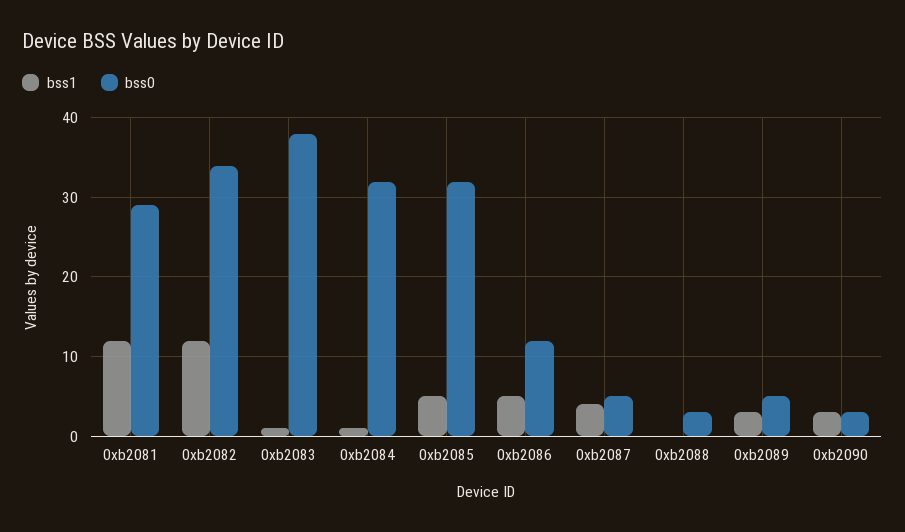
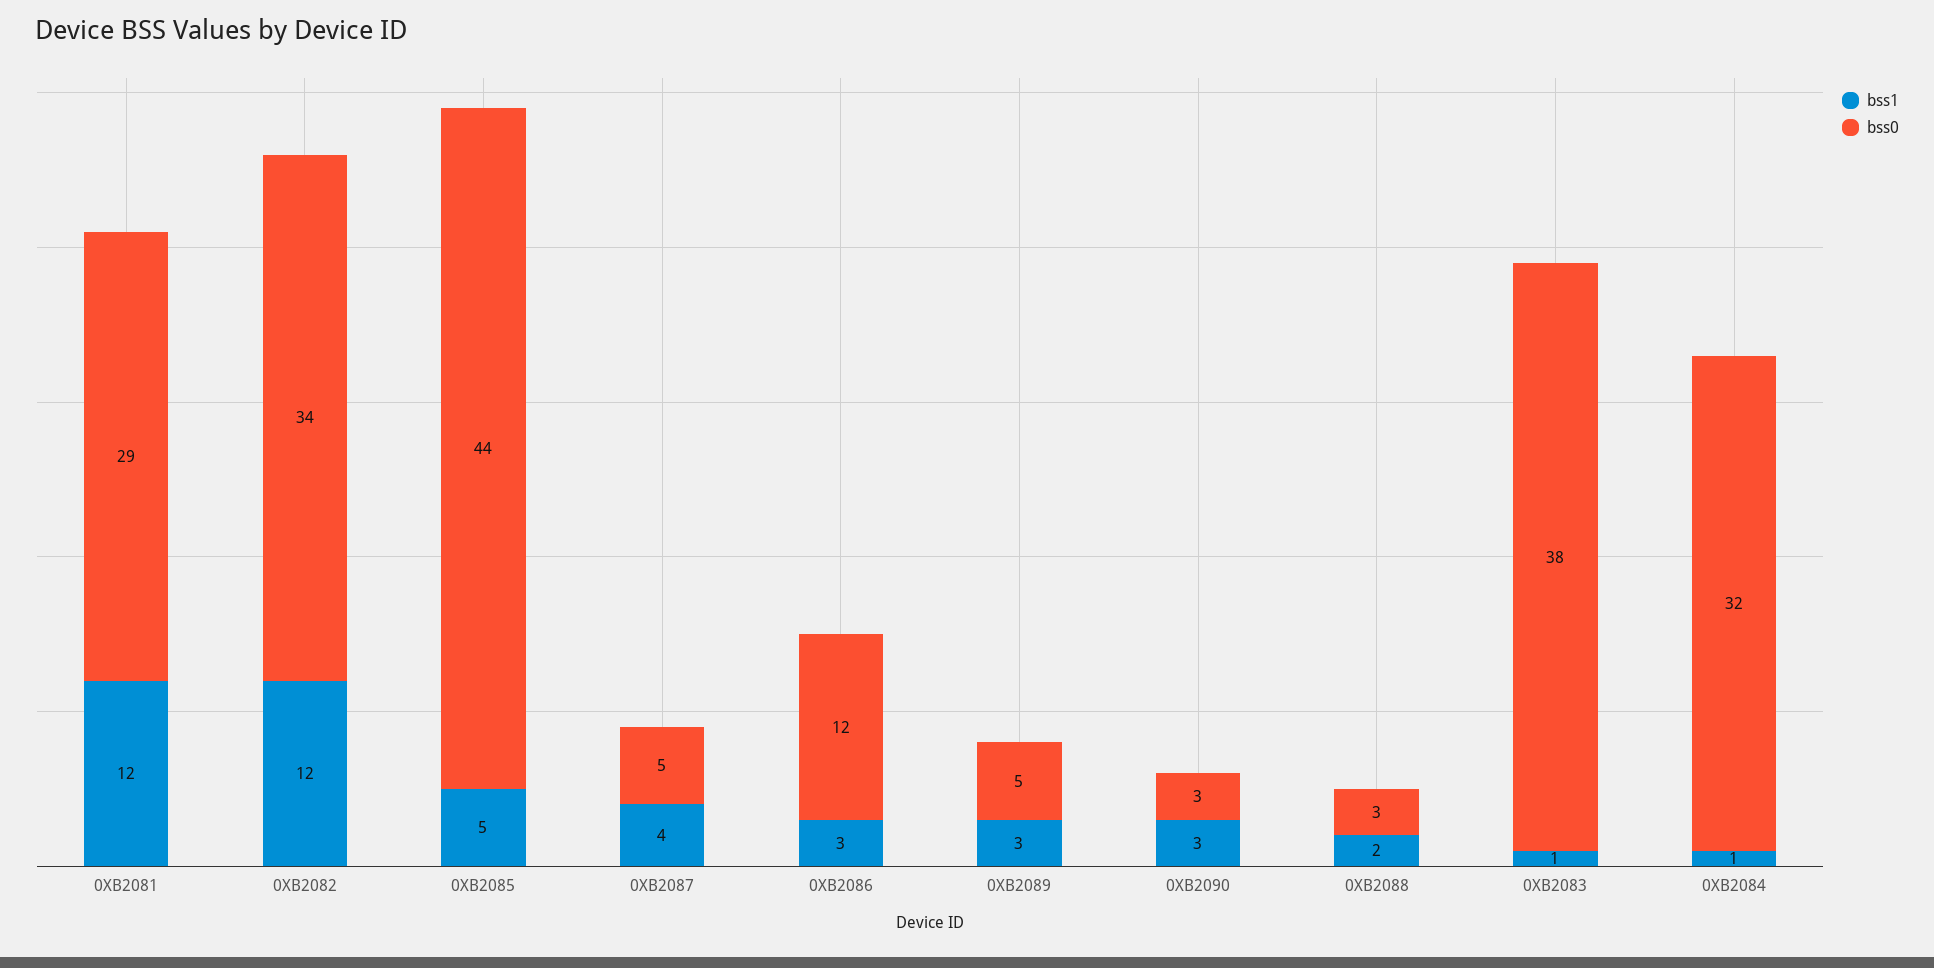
  {
    "bss1": {
      "0xb2081": 12,
      "0xb2082": 12,
      "0xb2083": 1,
      "0xb2084": 1,
      "0xb2085": 5,
-     "0xb2086": 5,
+     "0xb2086": 3,
      "0xb2087": 4,
-     "0xb2088": 0,
+     "0xb2088": 2,
      "0xb2089": 3,
      "0xb2090": 3
    },
    "bss0": {
      "0xb2081": 29,
      "0xb2082": 34,
      "0xb2083": 38,
      "0xb2084": 32,
-     "0xb2085": 32,
+     "0xb2085": 44,
      "0xb2086": 12,
      "0xb2087": 5,
      "0xb2088": 3,
      "0xb2089": 5,
      "0xb2090": 3
    }
  }

